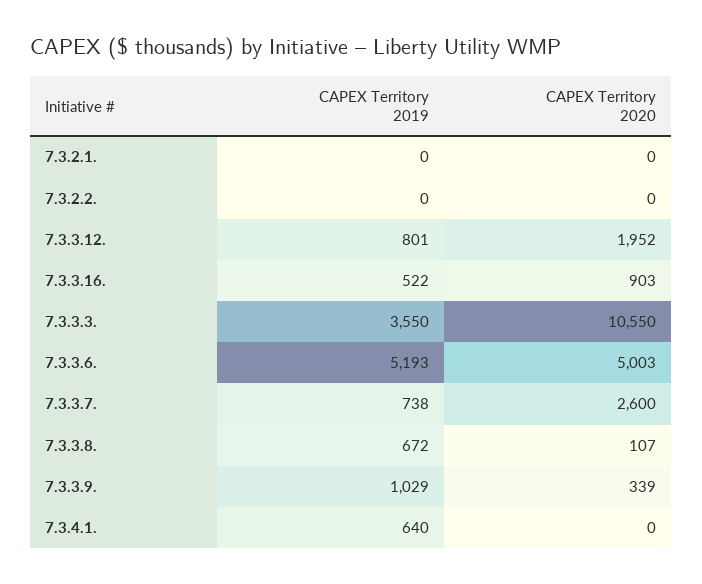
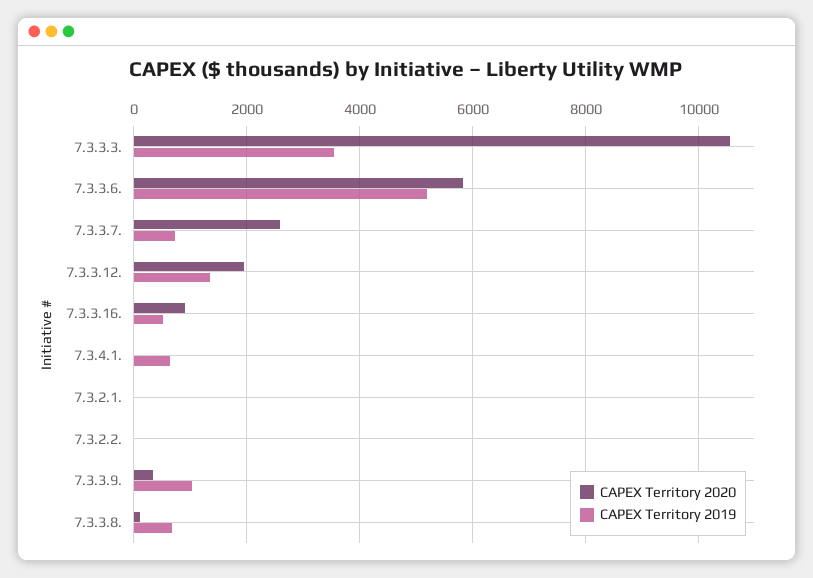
  {
    "CAPEX Territory 2019": {
      "7.3.2.1.": 0,
      "7.3.2.2.": 0,
-     "7.3.3.12.": 801,
+     "7.3.3.12.": 1400,
      "7.3.3.16.": 522,
      "7.3.3.3.": 3550,
      "7.3.3.6.": 5193,
      "7.3.3.7.": 738,
      "7.3.3.8.": 672,
      "7.3.3.9.": 1029,
      "7.3.4.1.": 640
    },
    "CAPEX Territory 2020": {
      "7.3.2.1.": 0,
      "7.3.2.2.": 0,
      "7.3.3.12.": 1952,
      "7.3.3.16.": 903,
      "7.3.3.3.": 10550,
-     "7.3.3.6.": 5003,
+     "7.3.3.6.": 5800,
      "7.3.3.7.": 2600,
      "7.3.3.8.": 107,
      "7.3.3.9.": 339,
      "7.3.4.1.": 0
    }
  }

